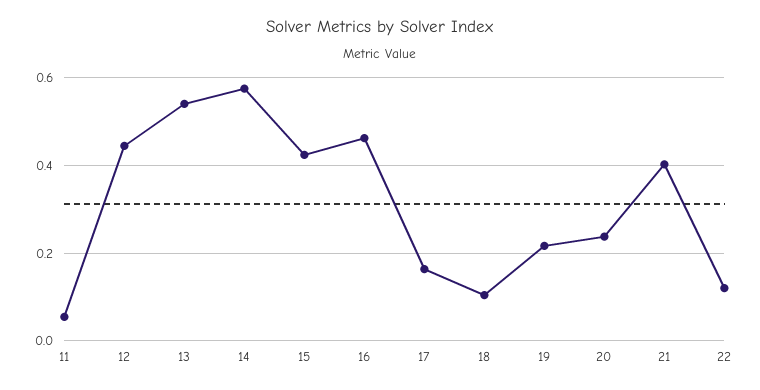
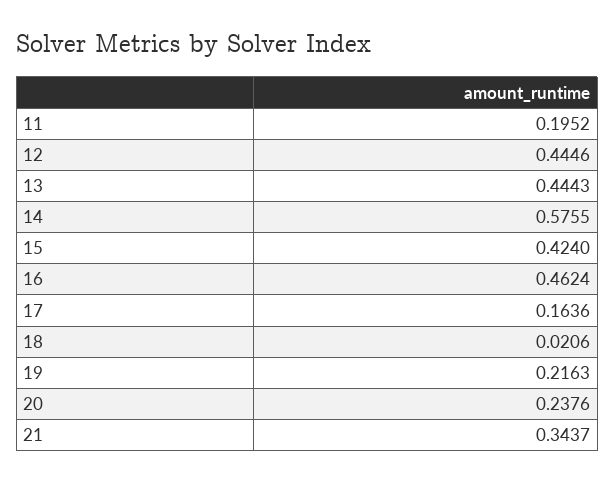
  {
-   "11": 0.06,
+   "11": 0.1952,
    "12": 0.4446,
-   "13": 0.54,
+   "13": 0.4443,
    "14": 0.5755,
    "15": 0.424,
    "16": 0.4624,
    "17": 0.1636,
-   "18": 0.1,
+   "18": 0.0206,
    "19": 0.2163,
    "20": 0.2376,
-   "21": 0.4,
+   "21": 0.3437
-   "22": 0.12
  }

